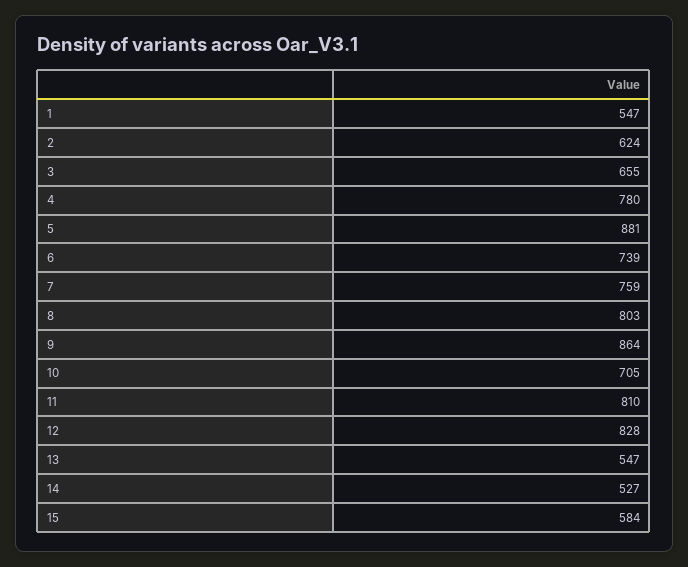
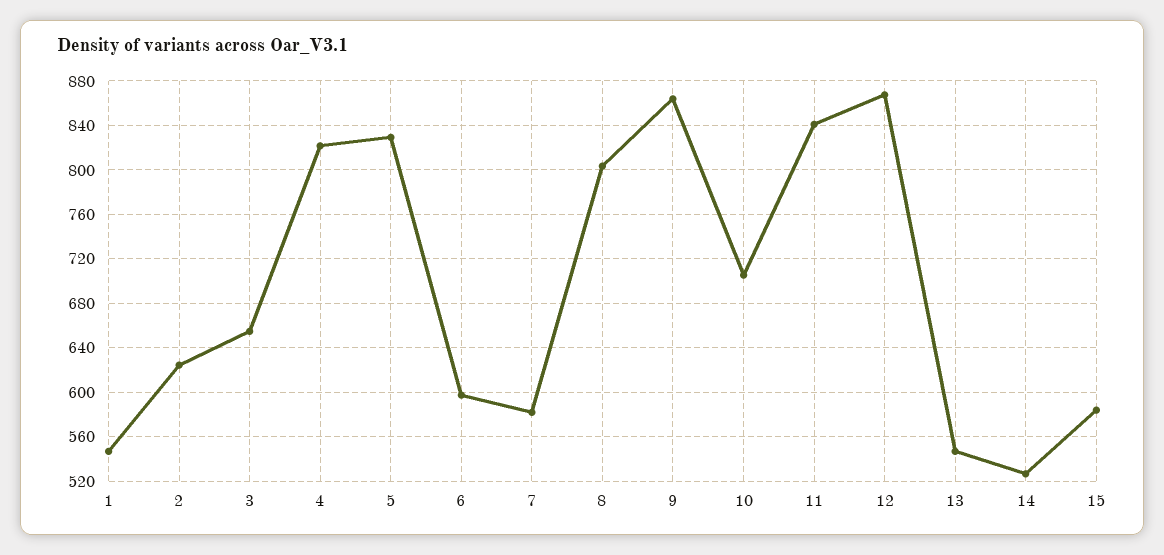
  {
    "1": 547,
    "2": 624,
    "3": 655,
-   "4": 780,
+   "4": 820,
-   "5": 881,
+   "5": 830,
-   "6": 739,
+   "6": 600,
-   "7": 759,
+   "7": 580,
    "8": 803,
    "9": 864,
    "10": 705,
-   "11": 810,
+   "11": 840,
-   "12": 828,
+   "12": 870,
    "13": 547,
    "14": 527,
    "15": 584
  }

